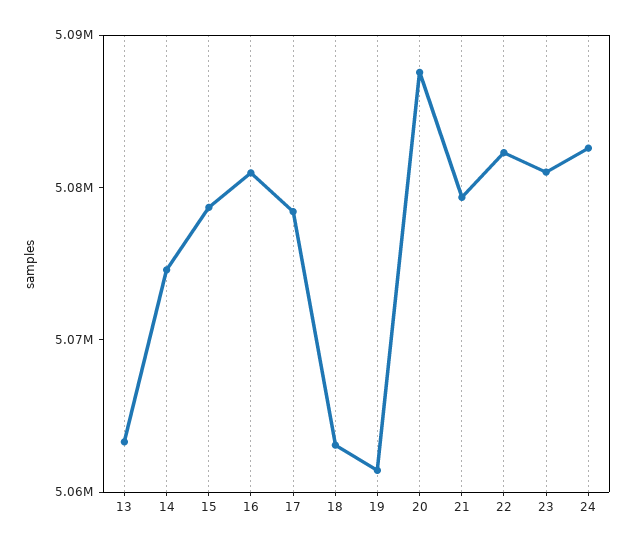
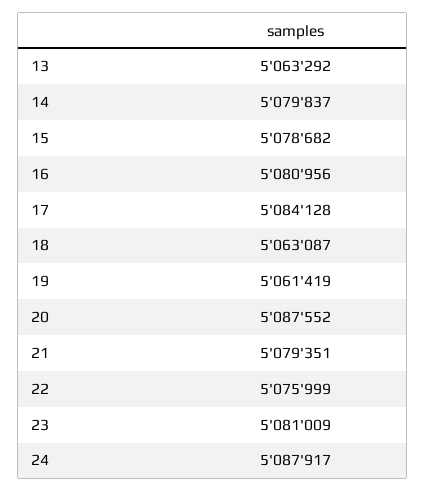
  {
    "13": 5063292,
-   "14": 5074000,
+   "14": 5079837,
    "15": 5078682,
    "16": 5080956,
-   "17": 5078000,
+   "17": 5084128,
    "18": 5063087,
    "19": 5061419,
    "20": 5087552,
    "21": 5079351,
-   "22": 5082000,
+   "22": 5075999,
    "23": 5081009,
-   "24": 5082000
+   "24": 5087917
  }

